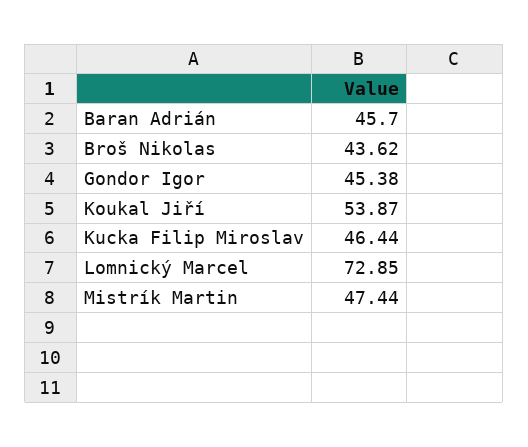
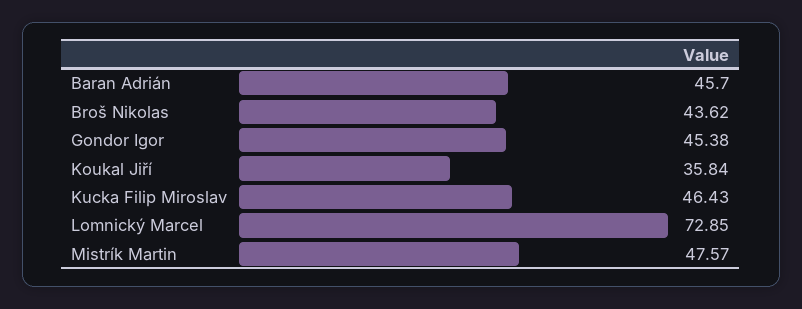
  {
    "Baran Adrián": 45.7,
    "Broš Nikolas": 43.62,
    "Gondor Igor": 45.38,
-   "Koukal Jiří": 53.87,
+   "Koukal Jiří": 35.84,
-   "Kucka Filip Miroslav": 46.44,
+   "Kucka Filip Miroslav": 46.43,
    "Lomnický Marcel": 72.85,
-   "Mistrík Martin": 47.44
+   "Mistrík Martin": 47.57
  }

